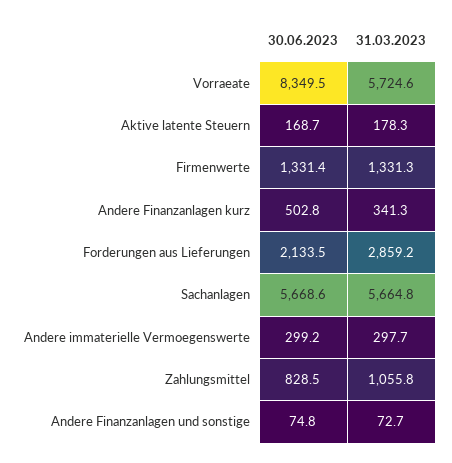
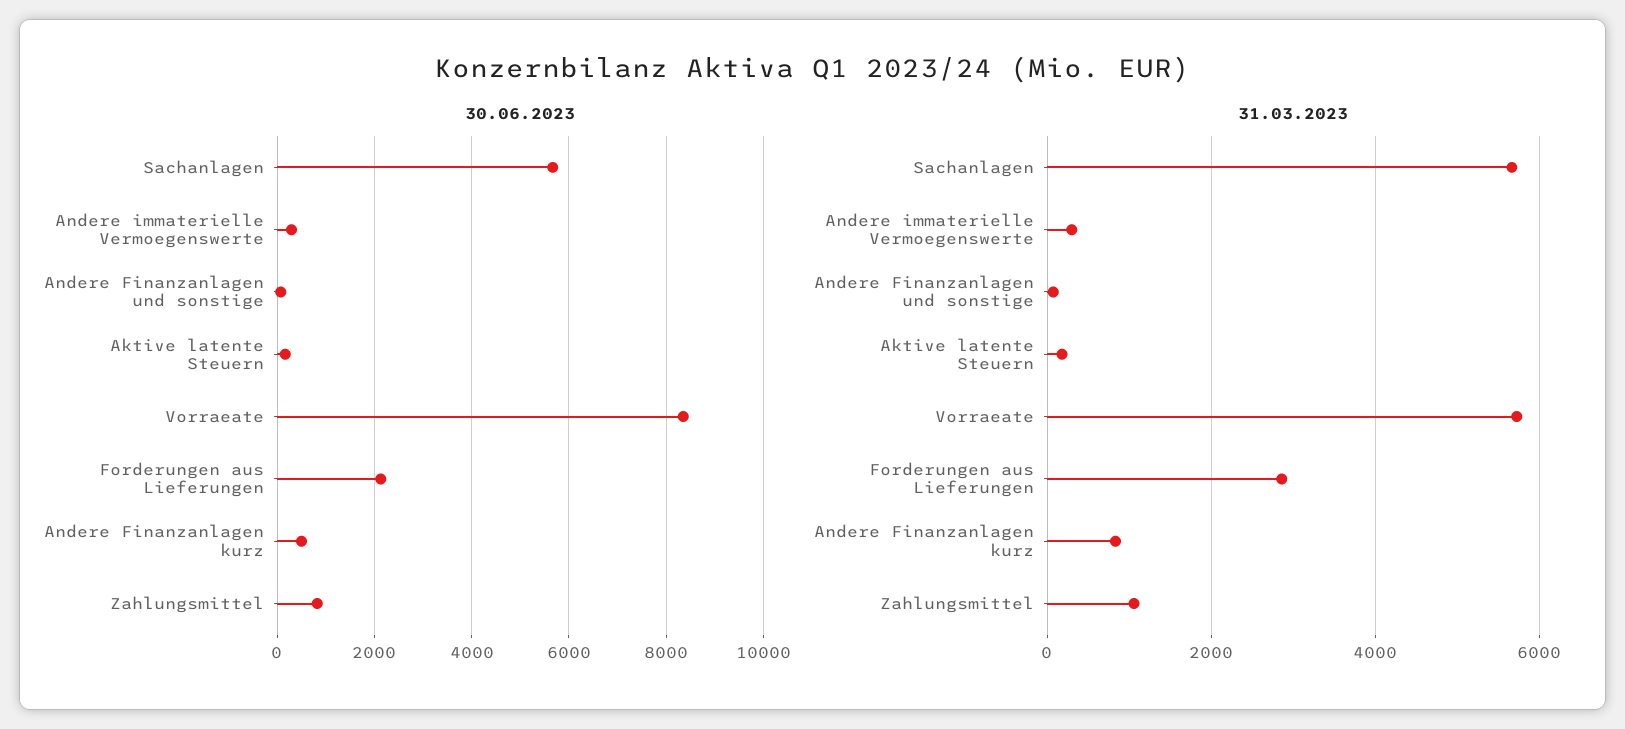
  {
    "30.06.2023": {
      "Vorraeate": 8349.5,
      "Aktive latente Steuern": 168.7,
-     "Firmenwerte": 1331.4,
      "Andere Finanzanlagen kurz": 502.8,
      "Forderungen aus Lieferungen": 2133.5,
      "Sachanlagen": 5668.6,
      "Andere immaterielle Vermoegenswerte": 299.2,
      "Zahlungsmittel": 828.5,
      "Andere Finanzanlagen und sonstige": 74.8
    },
    "31.03.2023": {
      "Vorraeate": 5724.6,
      "Aktive latente Steuern": 178.3,
-     "Firmenwerte": 1331.3,
-     "Andere Finanzanlagen kurz": 341.3,
+     "Andere Finanzanlagen kurz": 800,
      "Forderungen aus Lieferungen": 2859.2,
      "Sachanlagen": 5664.8,
      "Andere immaterielle Vermoegenswerte": 297.7,
      "Zahlungsmittel": 1055.8,
      "Andere Finanzanlagen und sonstige": 72.7
    }
  }

